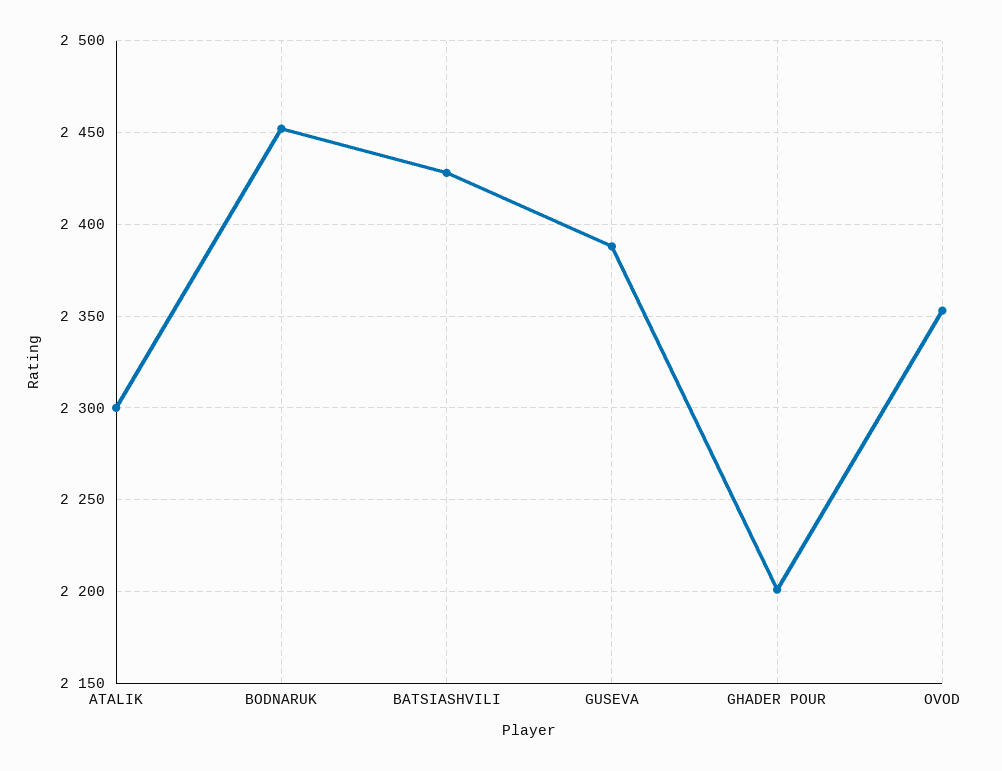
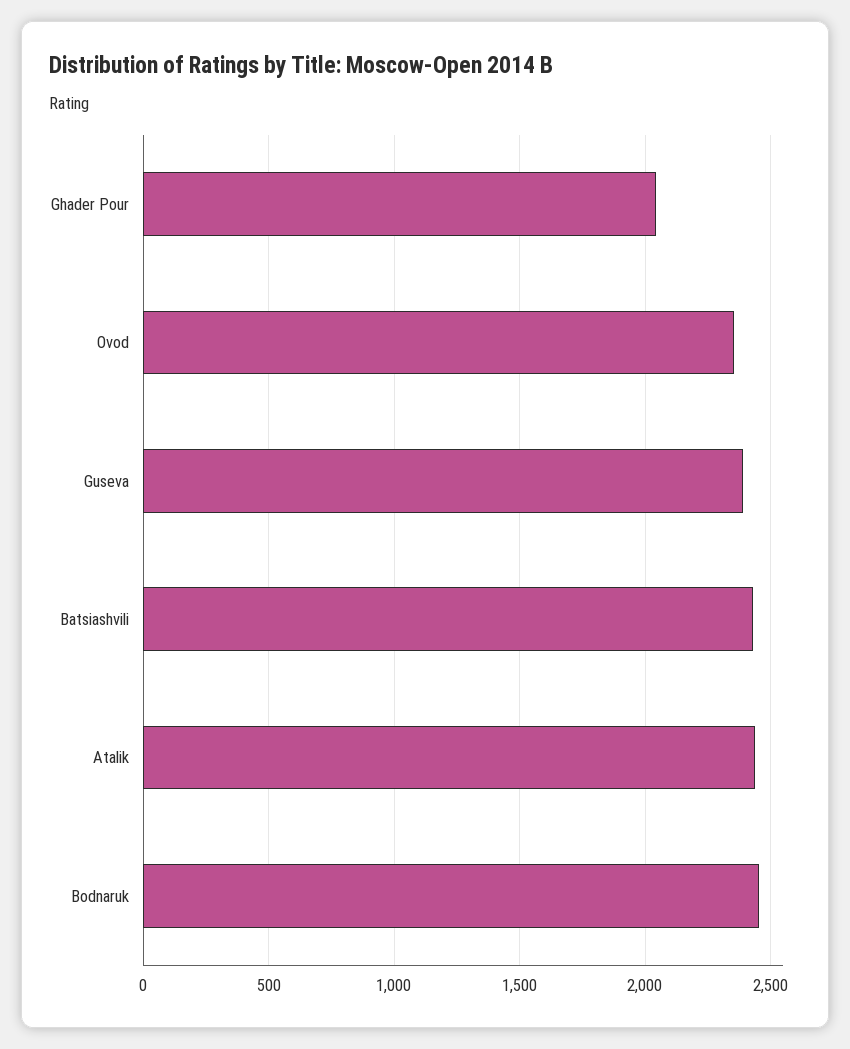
  {
-   "ATALIK": 2300,
+   "ATALIK": 2450,
    "BODNARUK": 2450,
    "BATSIASHVILI": 2430,
    "GUSEVA": 2390,
-   "GHADER POUR": 2200,
+   "GHADER POUR": 2050,
    "OVOD": 2355
  }

